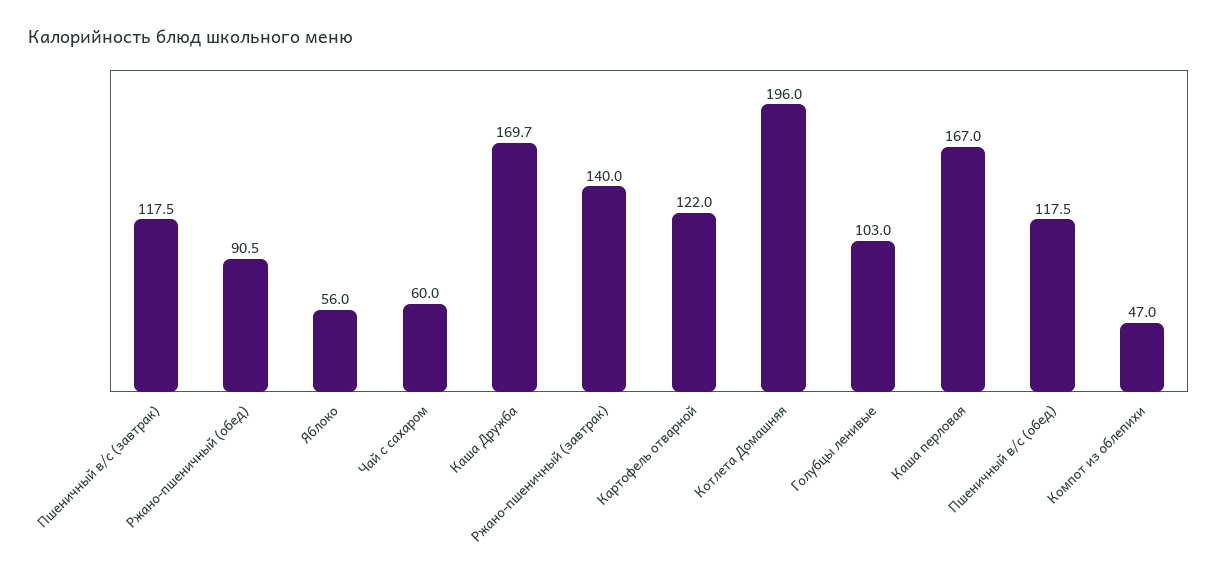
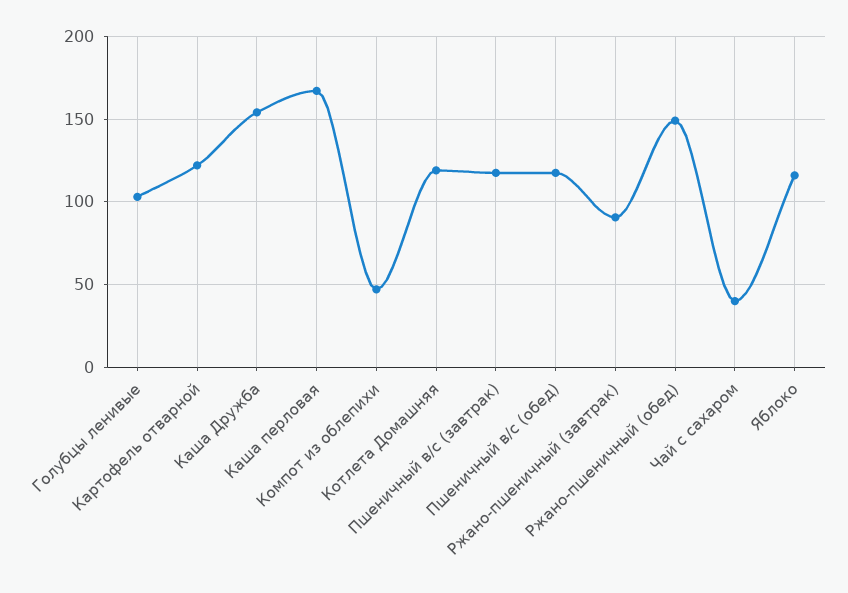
  {
    "Пшеничный в/с (завтрак)": 117.5,
-   "Ржано-пшеничный (обед)": 90.5,
+   "Ржано-пшеничный (обед)": 150,
-   "Яблоко": 56,
+   "Яблоко": 115,
-   "Чай с сахаром": 60,
+   "Чай с сахаром": 40,
-   "Каша Дружба": 169.7,
+   "Каша Дружба": 155,
-   "Ржано-пшеничный (завтрак)": 140,
+   "Ржано-пшеничный (завтрак)": 90,
    "Картофель отварной": 122,
-   "Котлета Домашняя": 196,
+   "Котлета Домашняя": 120,
    "Голубцы ленивые": 103,
    "Каша перловая": 167,
    "Пшеничный в/с (обед)": 117.5,
    "Компот из облепихи": 47
  }

